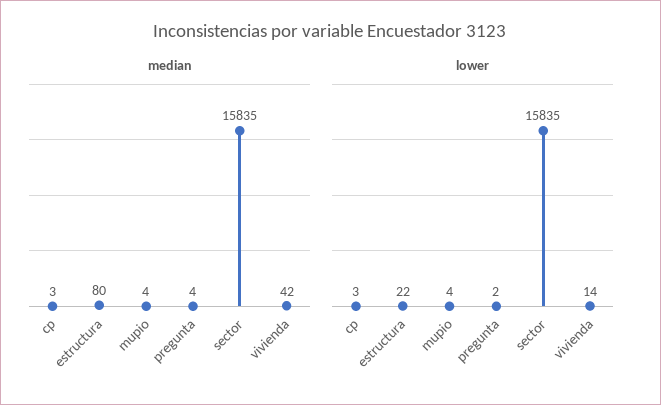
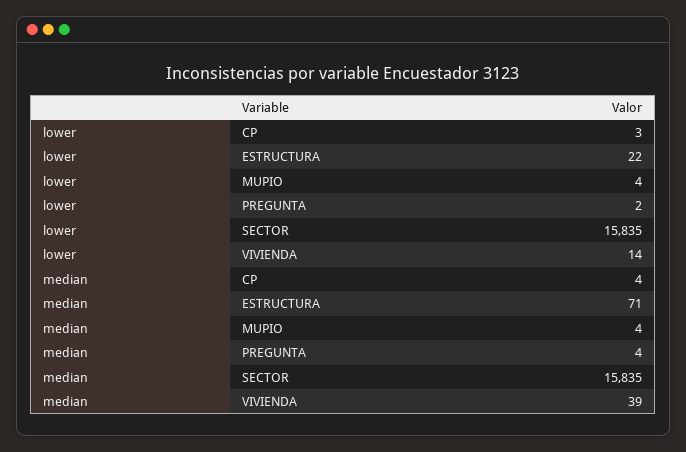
  {
    "median": {
-     "cp": 3,
+     "cp": 4,
-     "estructura": 80,
+     "estructura": 71,
      "mupio": 4,
      "pregunta": 4,
      "sector": 15835,
-     "vivienda": 42
+     "vivienda": 39
    },
    "lower": {
      "cp": 3,
      "estructura": 22,
      "mupio": 4,
      "pregunta": 2,
      "sector": 15835,
      "vivienda": 14
    }
  }

